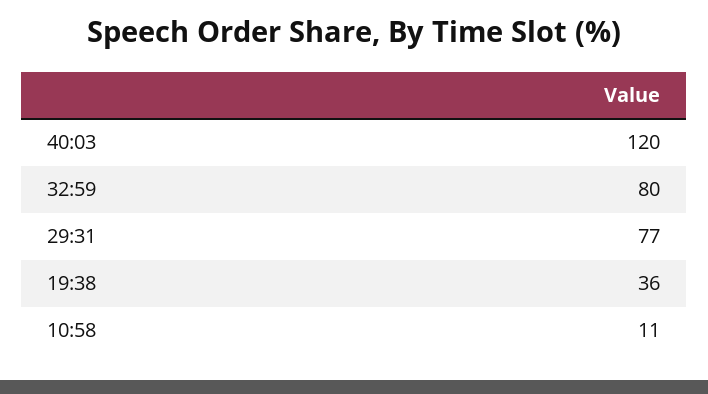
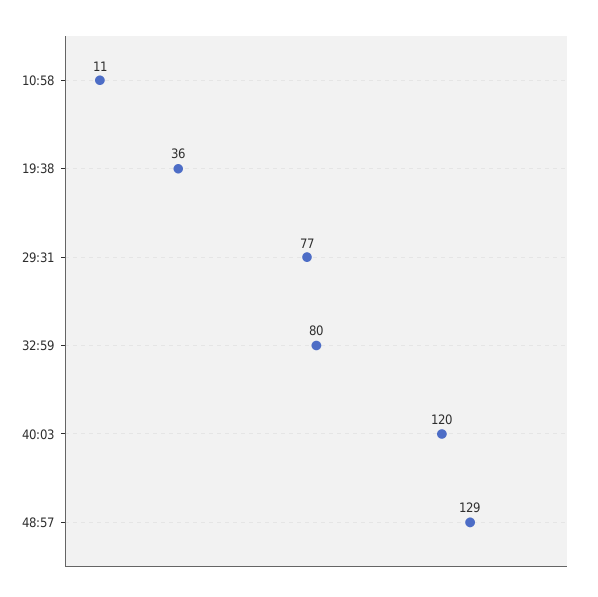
  {
    "40:03": 120,
    "32:59": 80,
    "29:31": 77,
    "19:38": 36,
-   "10:58": 11
+   "10:58": 11,
+   "48:57": 129
  }

